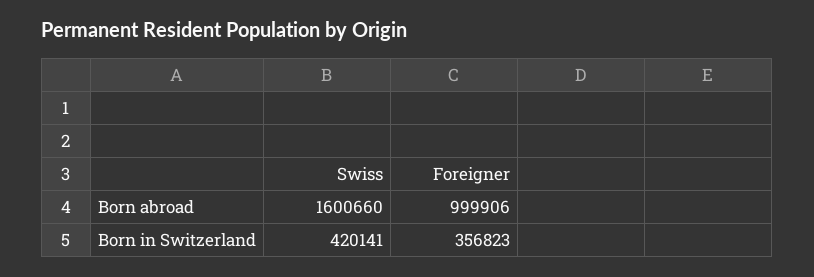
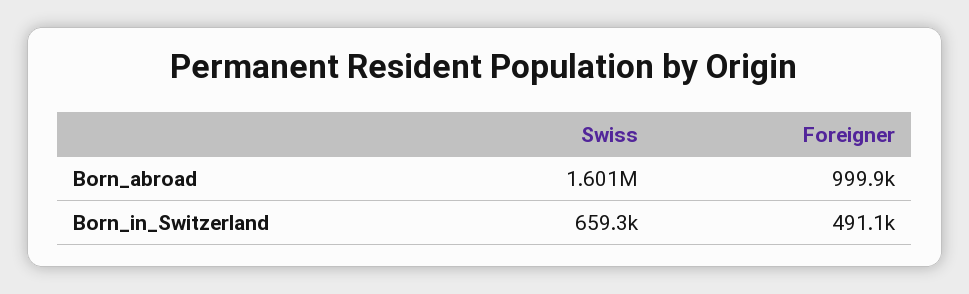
  {
    "Swiss": {
      "Born abroad": 1600660,
-     "Born in Switzerland": 420141
+     "Born in Switzerland": 659300
    },
    "Foreigner": {
      "Born abroad": 999906,
-     "Born in Switzerland": 356823
+     "Born in Switzerland": 491100
    }
  }

